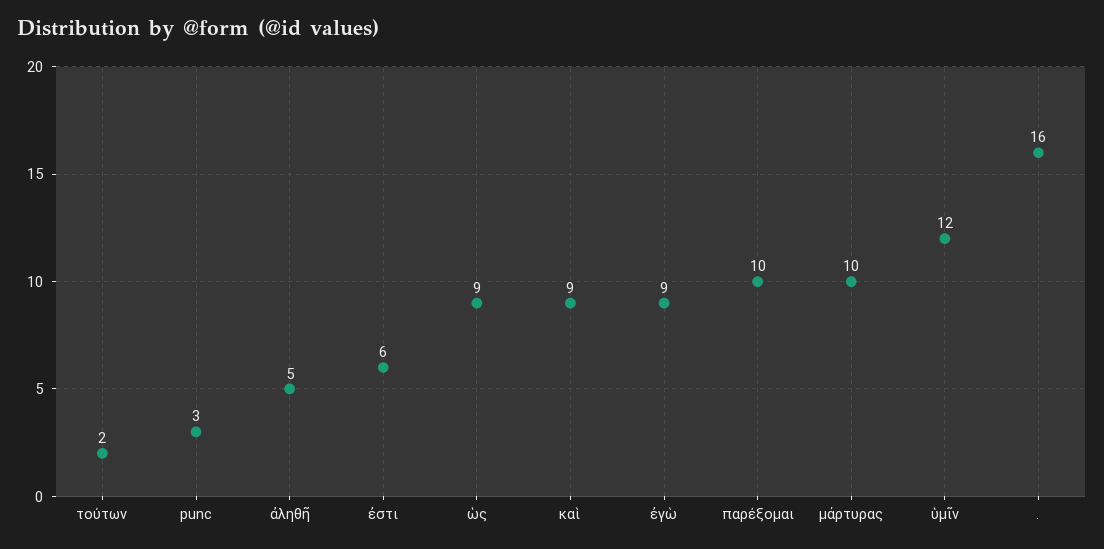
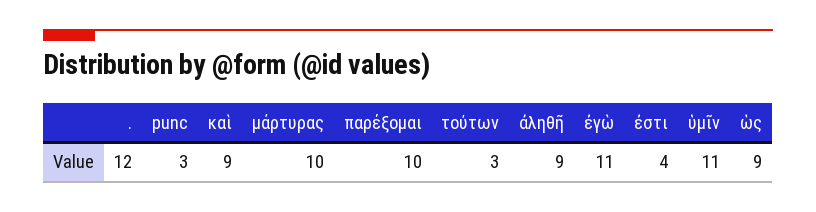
  {
-   "τούτων": 2,
+   "τούτων": 3,
    "punc": 3,
-   "ἀληθῆ": 5,
+   "ἀληθῆ": 9,
-   "ἐστι": 6,
+   "ἐστι": 4,
    "ὡς": 9,
    "καὶ": 9,
-   "ἐγὼ": 9,
+   "ἐγὼ": 11,
    "παρέξομαι": 10,
    "μάρτυρας": 10,
-   "ὑμῖν": 12,
+   "ὑμῖν": 11,
-   ".": 16
+   ".": 12
  }

